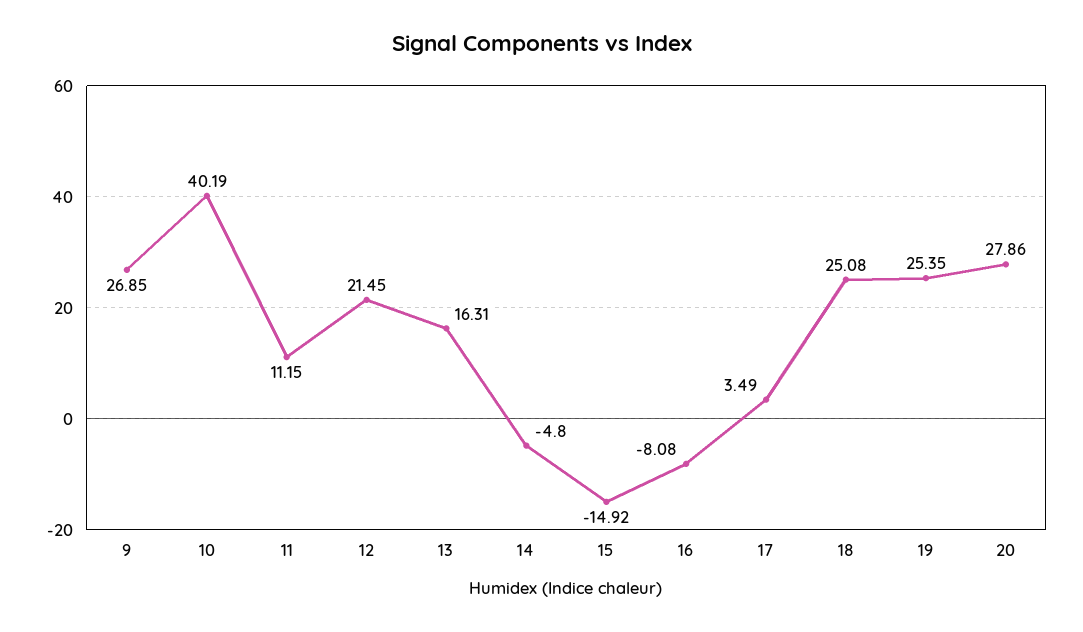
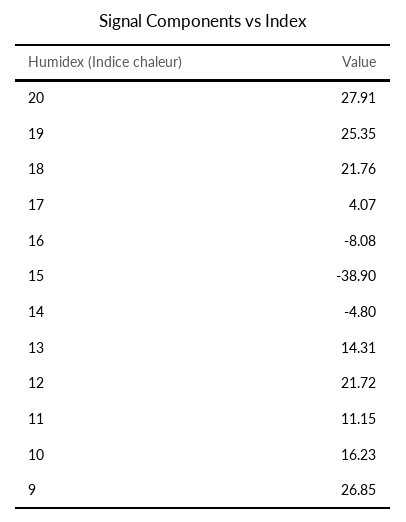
  {
    "9": 26.85,
-   "10": 40.19,
+   "10": 16.23,
    "11": 11.15,
-   "12": 21.45,
+   "12": 21.72,
-   "13": 16.31,
+   "13": 14.31,
    "14": -4.8,
-   "15": -14.92,
+   "15": -38.9,
    "16": -8.08,
-   "17": 3.49,
+   "17": 4.07,
-   "18": 25.08,
+   "18": 21.76,
    "19": 25.35,
-   "20": 27.86
+   "20": 27.91
  }

